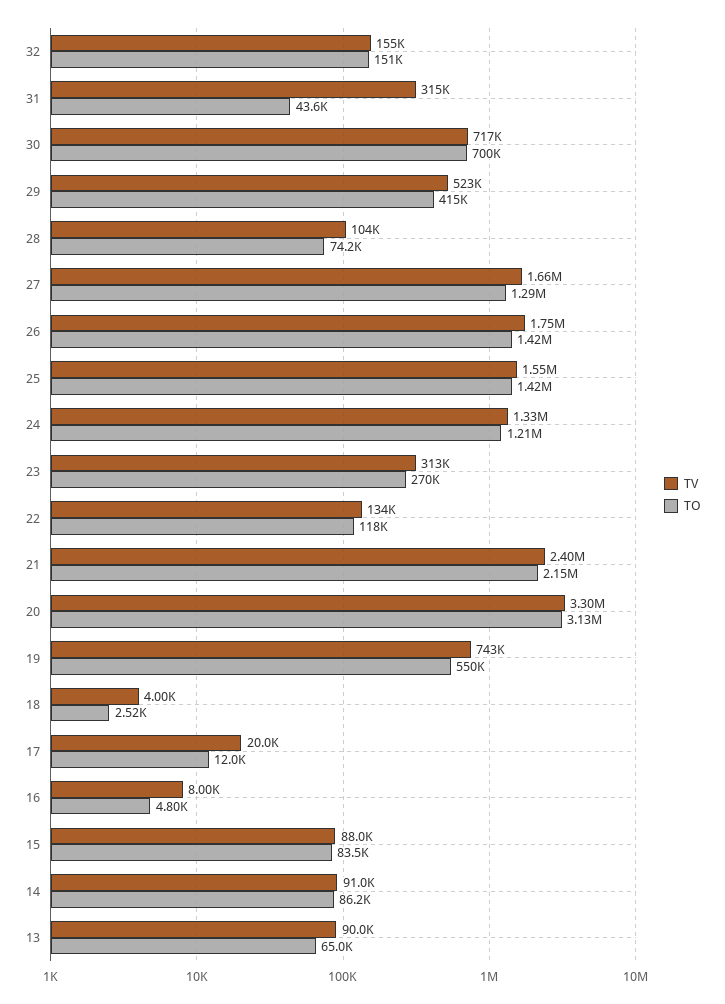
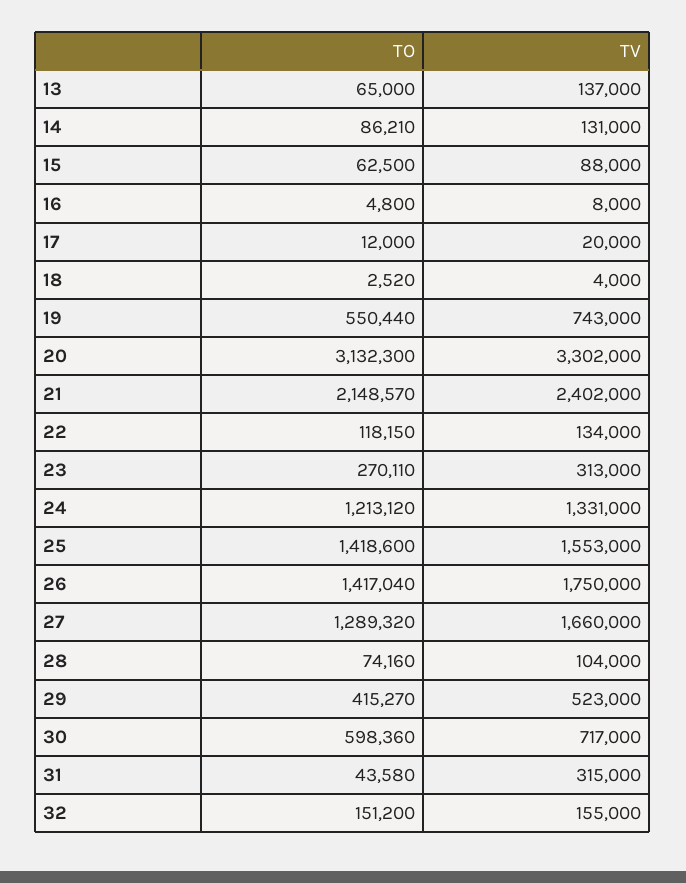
  {
    "TV": {
      "32": 155000,
      "31": 315000,
      "30": 717000,
      "29": 523000,
      "28": 104000,
      "27": 1660000,
      "26": 1750000,
      "25": 1553000,
      "24": 1331000,
      "23": 313000,
      "22": 134000,
      "21": 2402000,
      "20": 3302000,
      "19": 743000,
      "18": 4000,
      "17": 20000,
      "16": 8000,
      "15": 88000,
-     "14": 91000,
+     "14": 131000,
-     "13": 90000
+     "13": 137000
    },
    "TO": {
      "32": 151200,
      "31": 43580,
-     "30": 700000,
+     "30": 598360,
      "29": 415270,
      "28": 74160,
      "27": 1289320,
      "26": 1417040,
      "25": 1418600,
      "24": 1213120,
      "23": 270110,
      "22": 118150,
      "21": 2148570,
      "20": 3132300,
      "19": 550440,
      "18": 2520,
      "17": 12000,
      "16": 4800,
-     "15": 83500,
+     "15": 62500,
      "14": 86210,
      "13": 65000
    }
  }

